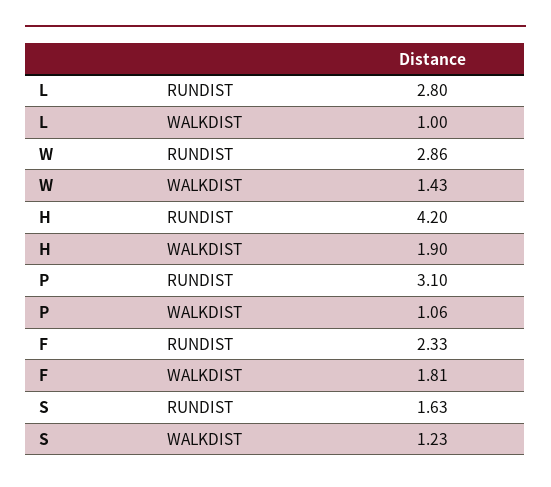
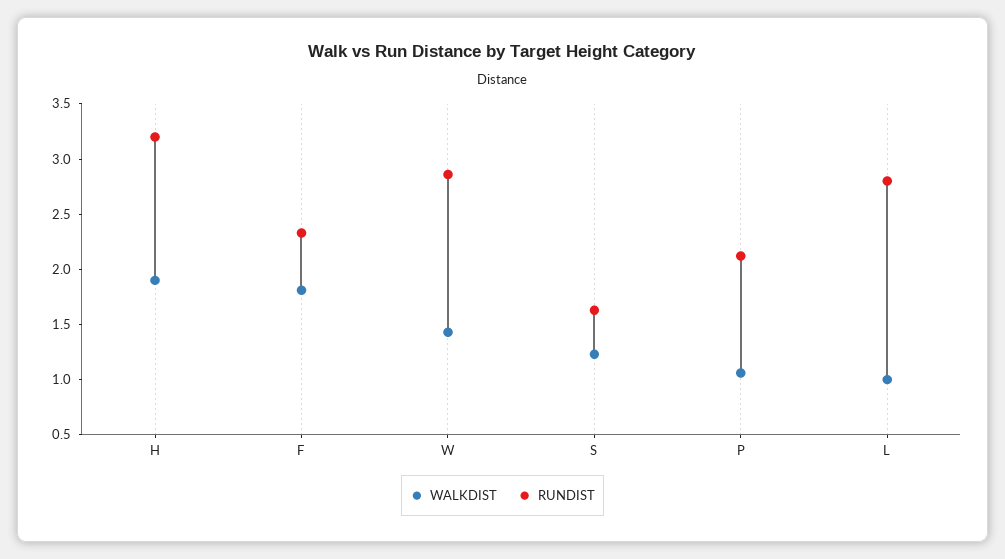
  {
    "RUNDIST": {
      "L": 2.8,
      "W": 2.86,
-     "H": 4.2,
+     "H": 3.2,
-     "P": 3.1,
+     "P": 2.1,
      "F": 2.33,
      "S": 1.63
    },
    "WALKDIST": {
      "L": 1,
      "W": 1.43,
      "H": 1.9,
      "P": 1.06,
      "F": 1.81,
      "S": 1.23
    }
  }

